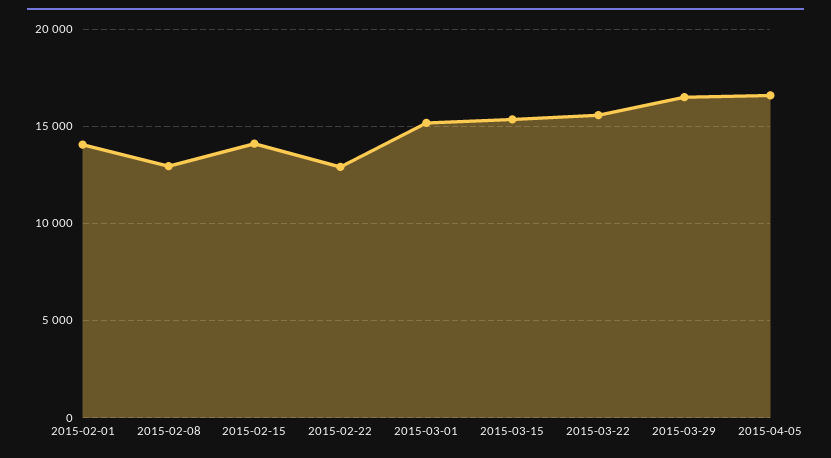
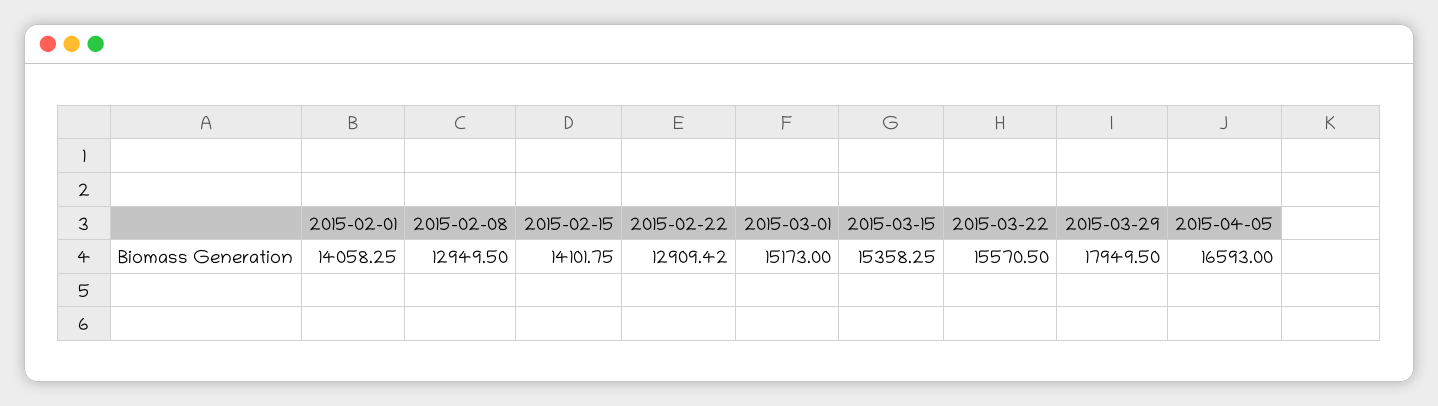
  {
    "2015-02-01": 14058.25,
    "2015-02-08": 12949.5,
    "2015-02-15": 14101.75,
    "2015-02-22": 12909.42,
    "2015-03-01": 15173,
    "2015-03-15": 15358.25,
    "2015-03-22": 15570.5,
-   "2015-03-29": 16500,
+   "2015-03-29": 17949.5,
    "2015-04-05": 16593
  }

